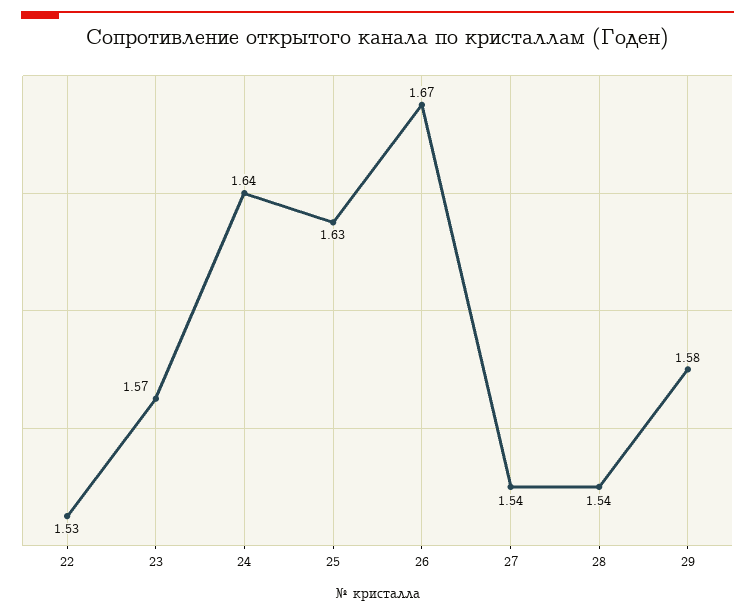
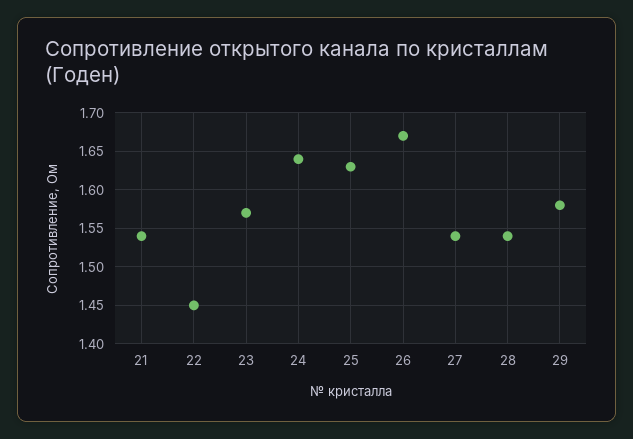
  {
-   "22": 1.53,
+   "22": 1.45,
    "23": 1.57,
    "24": 1.64,
    "25": 1.63,
    "26": 1.67,
    "27": 1.54,
    "28": 1.54,
-   "29": 1.58
+   "29": 1.58,
+   "21": 1.54
  }

